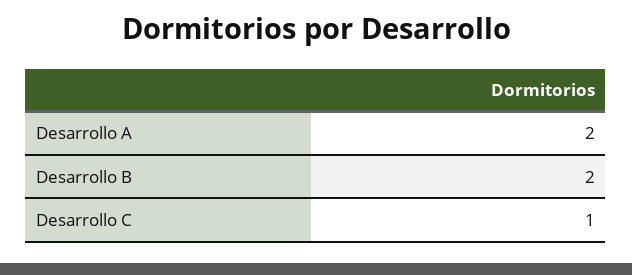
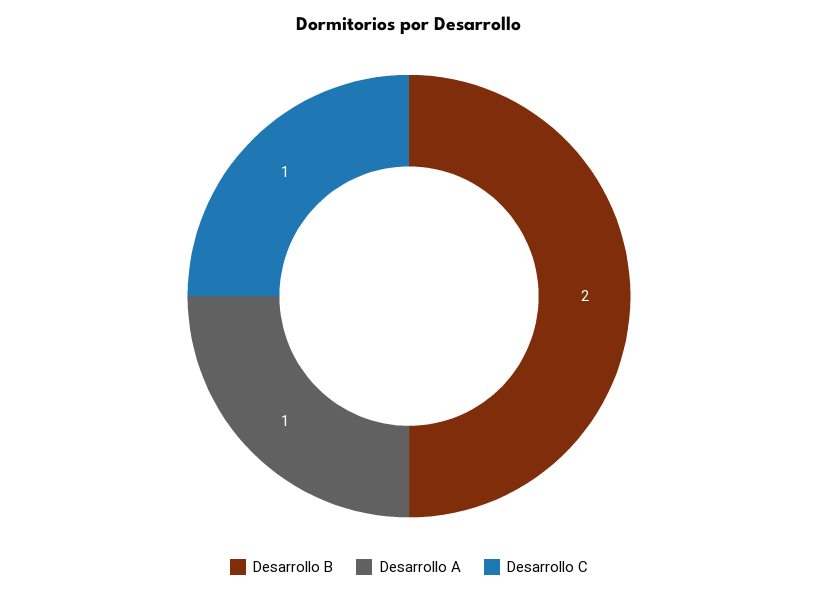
  {
-   "Desarrollo A": 2,
+   "Desarrollo A": 1,
    "Desarrollo B": 2,
    "Desarrollo C": 1
  }

